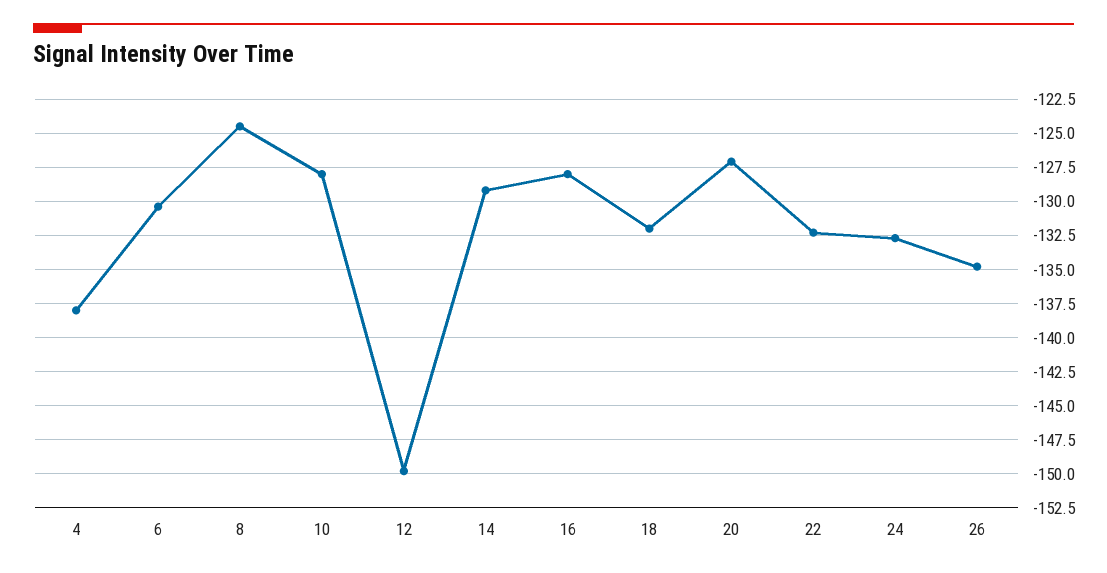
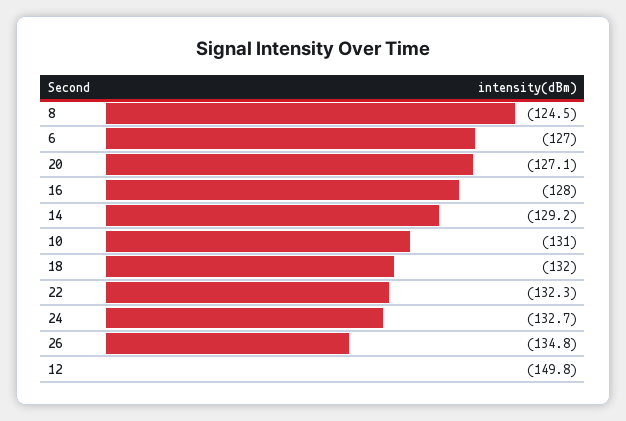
  {
-   "4": -138,
-   "6": -130.5,
+   "6": -127,
    "8": -124.5,
-   "10": -128,
+   "10": -131,
    "12": -149.8,
    "14": -129.2,
    "16": -128,
    "18": -132,
    "20": -127.1,
    "22": -132.3,
    "24": -132.7,
    "26": -134.8
  }

